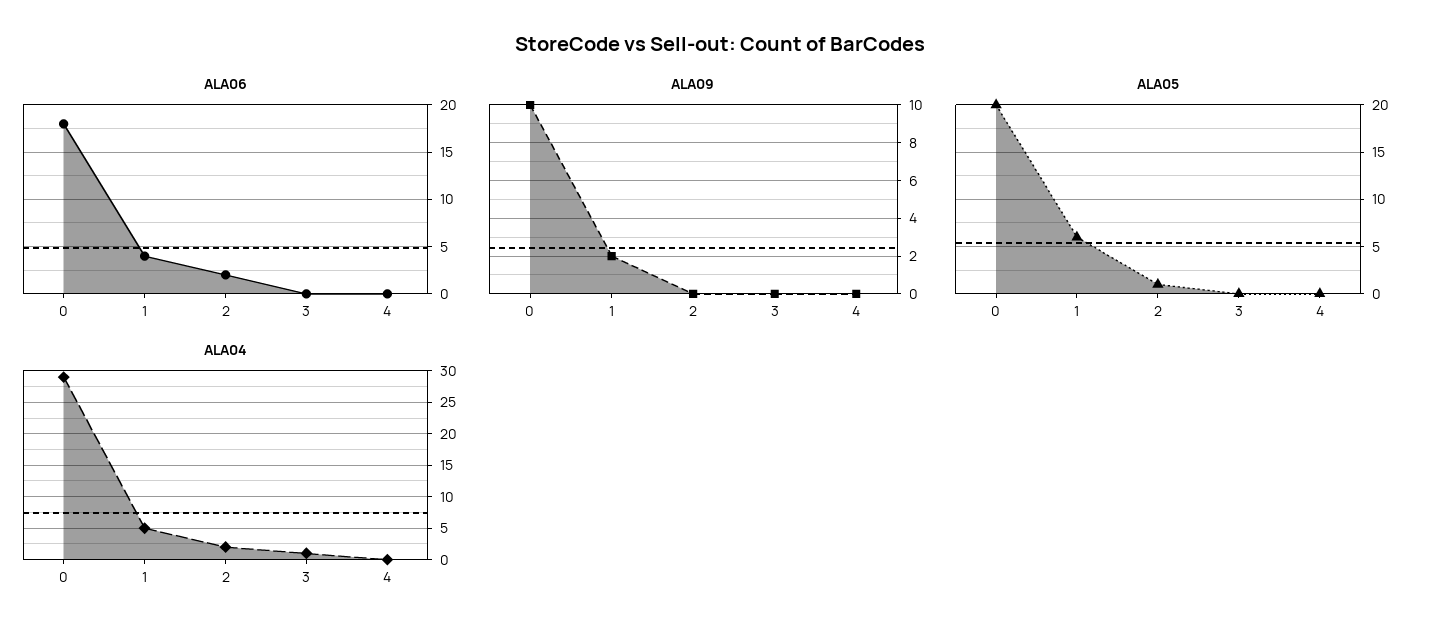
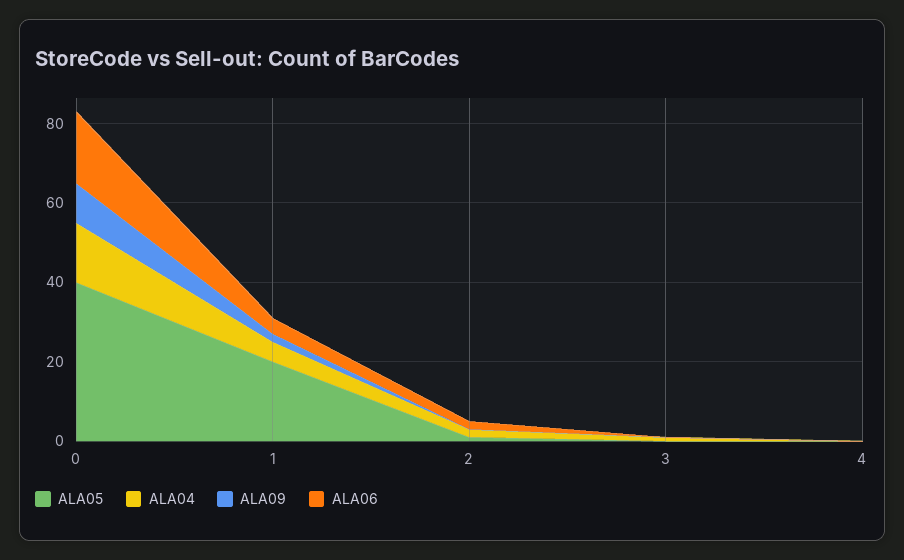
  {
    "ALA06": {
      "0": 18,
      "1": 4,
      "2": 2,
      "3": 0,
      "4": 0
    },
    "ALA09": {
      "0": 10,
      "1": 2,
      "2": 0,
      "3": 0,
      "4": 0
    },
    "ALA05": {
-     "0": 20,
+     "0": 40,
-     "1": 6,
+     "1": 20,
      "2": 1,
      "3": 0,
      "4": 0
    },
    "ALA04": {
-     "0": 29,
+     "0": 15,
      "1": 5,
      "2": 2,
      "3": 1,
      "4": 0
    }
  }

